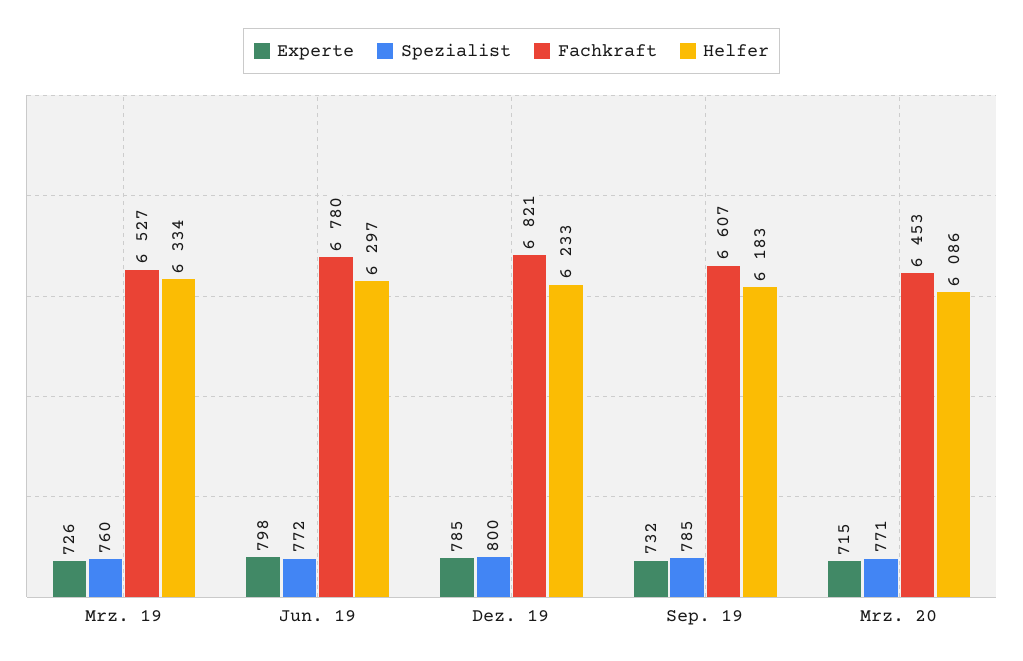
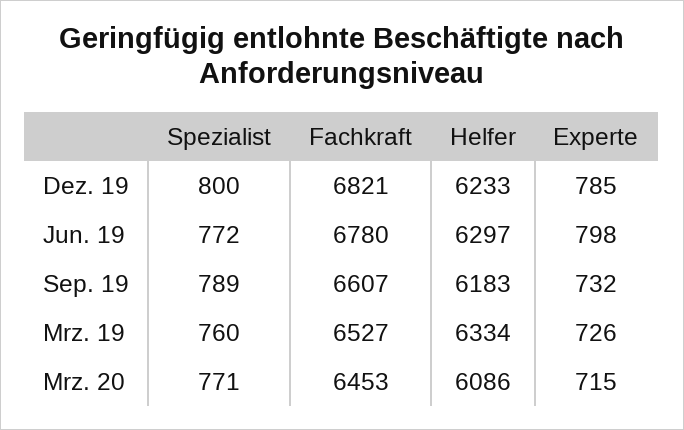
  {
    "Experte": {
      "Mrz. 19": 726,
      "Jun. 19": 798,
      "Dez. 19": 785,
      "Sep. 19": 732,
      "Mrz. 20": 715
    },
    "Spezialist": {
      "Mrz. 19": 760,
      "Jun. 19": 772,
      "Dez. 19": 800,
-     "Sep. 19": 785,
+     "Sep. 19": 789,
      "Mrz. 20": 771
    },
    "Fachkraft": {
      "Mrz. 19": 6527,
      "Jun. 19": 6780,
      "Dez. 19": 6821,
      "Sep. 19": 6607,
      "Mrz. 20": 6453
    },
    "Helfer": {
      "Mrz. 19": 6334,
      "Jun. 19": 6297,
      "Dez. 19": 6233,
      "Sep. 19": 6183,
      "Mrz. 20": 6086
    }
  }

